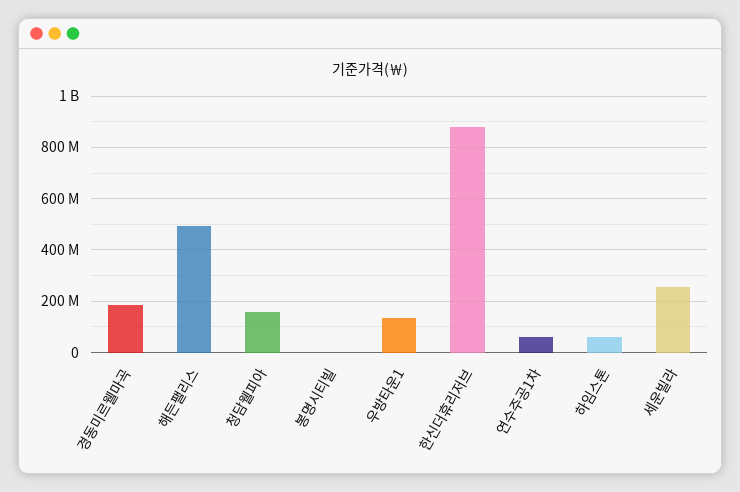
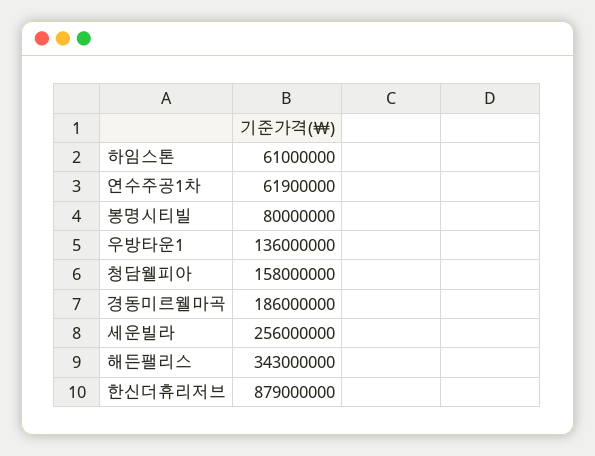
  {
    "경동미르웰마곡": 186000000,
-   "해든팰리스": 500000000,
+   "해든팰리스": 343000000,
    "청담웰피아": 158000000,
-   "봉명시티빌": 0,
+   "봉명시티빌": 80000000,
    "우방타운1": 136000000,
    "한신더휴리저브": 879000000,
    "연수주공1차": 61900000,
    "하임스톤": 61000000,
    "세운빌라": 256000000
  }

